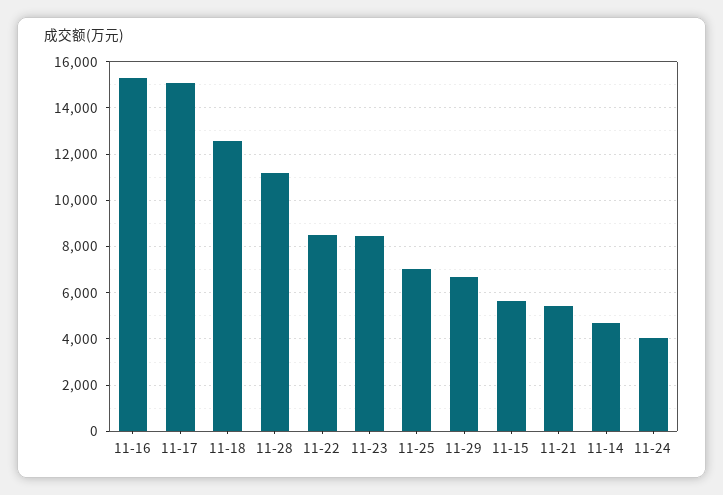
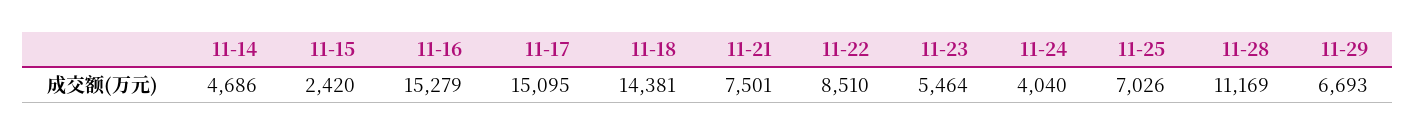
  {
    "11-16": 15279,
    "11-17": 15095,
-   "11-18": 12500,
+   "11-18": 14381,
    "11-28": 11169,
    "11-22": 8510,
-   "11-23": 8500,
+   "11-23": 5464,
    "11-25": 7026,
    "11-29": 6693,
-   "11-15": 5500,
+   "11-15": 2420,
-   "11-21": 5500,
+   "11-21": 7501,
    "11-14": 4686,
    "11-24": 4040
  }

